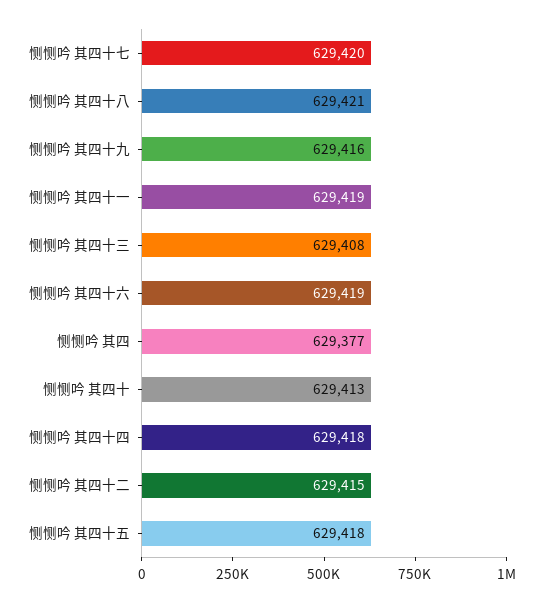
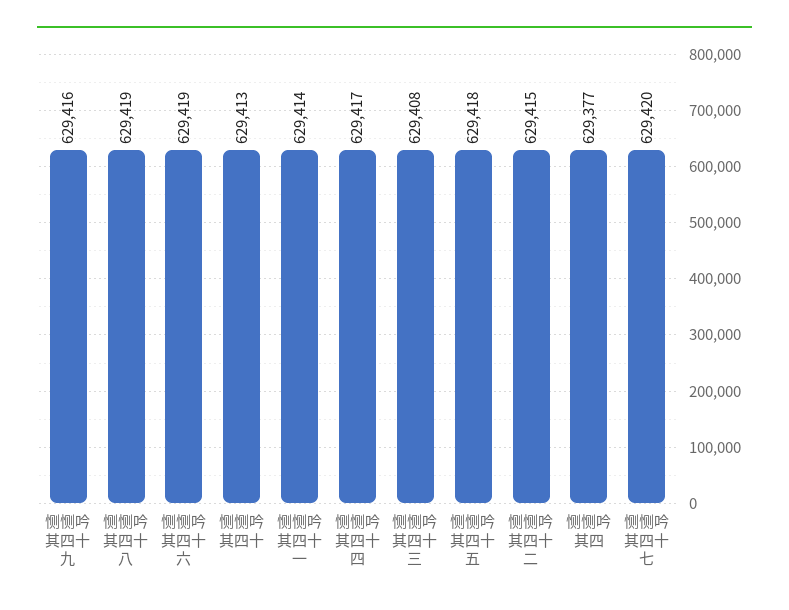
  {
    "恻恻吟 其四十七": 629420,
-   "恻恻吟 其四十八": 629421,
+   "恻恻吟 其四十八": 629419,
    "恻恻吟 其四十九": 629416,
-   "恻恻吟 其四十一": 629419,
+   "恻恻吟 其四十一": 629414,
    "恻恻吟 其四十三": 629408,
    "恻恻吟 其四十六": 629419,
    "恻恻吟 其四": 629377,
    "恻恻吟 其四十": 629413,
-   "恻恻吟 其四十四": 629418,
+   "恻恻吟 其四十四": 629417,
    "恻恻吟 其四十二": 629415,
    "恻恻吟 其四十五": 629418
  }

